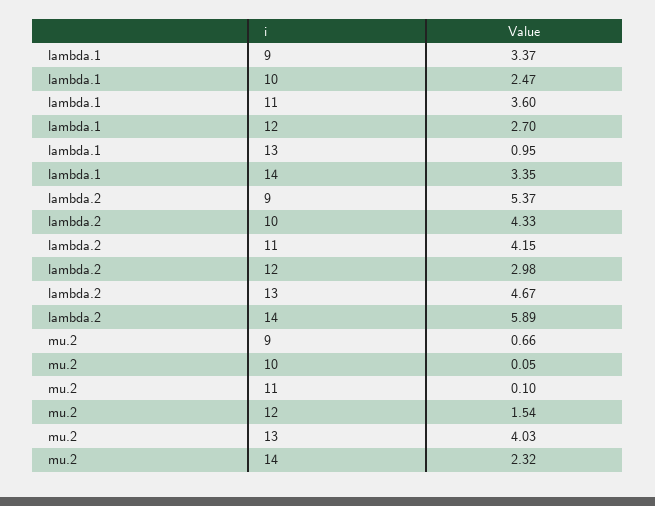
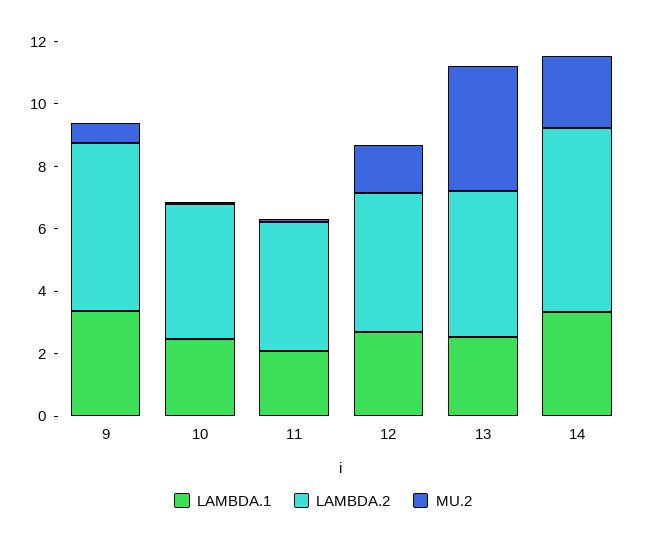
  {
    "lambda.1": {
      "9": 3.37,
      "10": 2.47,
-     "11": 3.6,
+     "11": 2,
      "12": 2.7,
-     "13": 0.95,
+     "13": 2.5,
      "14": 3.35
    },
    "lambda.2": {
      "9": 5.37,
      "10": 4.33,
      "11": 4.15,
-     "12": 2.98,
+     "12": 4.5,
      "13": 4.67,
      "14": 5.89
    },
    "mu.2": {
      "9": 0.66,
      "10": 0.05,
      "11": 0.1,
      "12": 1.54,
      "13": 4.03,
      "14": 2.32
    }
  }

